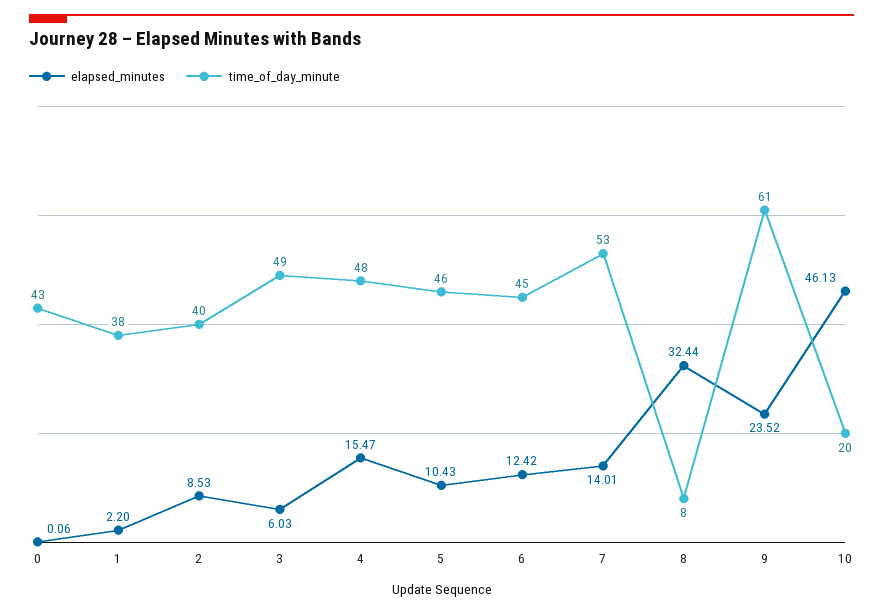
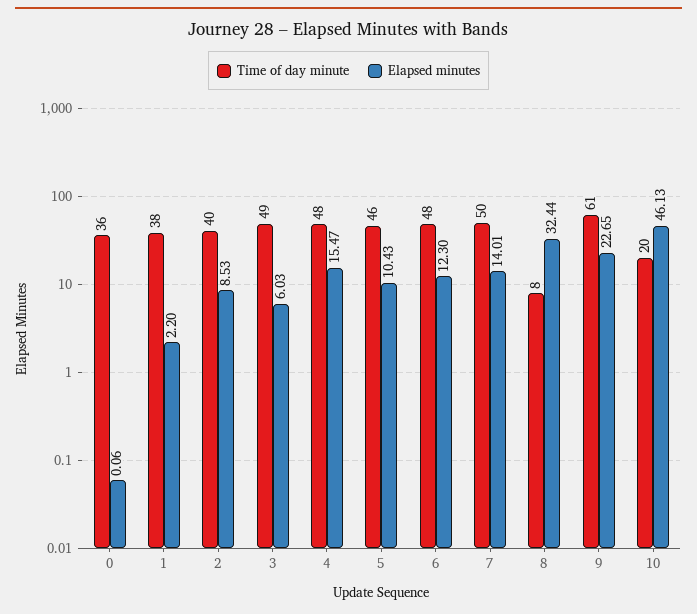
  {
    "elapsed_minutes": {
      "0": 0.06,
      "1": 2.2,
      "2": 8.53,
      "3": 6.03,
      "4": 15.47,
      "5": 10.43,
-     "6": 12.42,
+     "6": 12.3,
      "7": 14.01,
      "8": 32.44,
-     "9": 23.52,
+     "9": 22.65,
      "10": 46.13
    },
    "time_of_day_minute": {
-     "0": 43,
+     "0": 36,
      "1": 38,
      "2": 40,
      "3": 49,
      "4": 48,
      "5": 46,
-     "6": 45,
+     "6": 48,
-     "7": 53,
+     "7": 50,
      "8": 8,
      "9": 61,
      "10": 20
    }
  }

